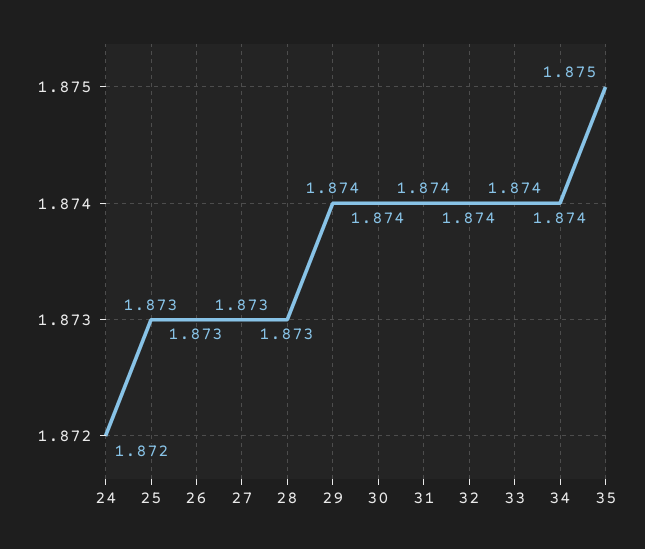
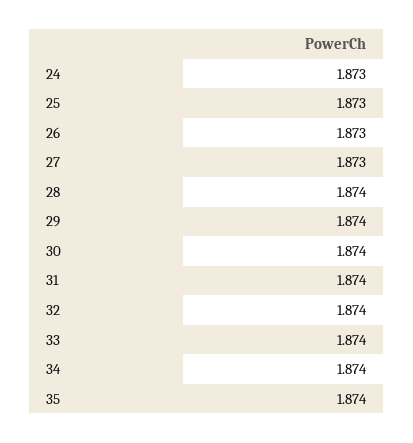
  {
-   "24": 1.872,
+   "24": 1.873,
    "25": 1.873,
    "26": 1.873,
    "27": 1.873,
-   "28": 1.873,
+   "28": 1.874,
    "29": 1.874,
    "30": 1.874,
    "31": 1.874,
    "32": 1.874,
    "33": 1.874,
    "34": 1.874,
-   "35": 1.875
+   "35": 1.874
  }

